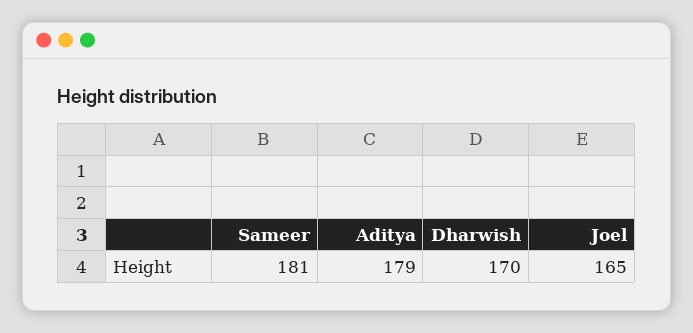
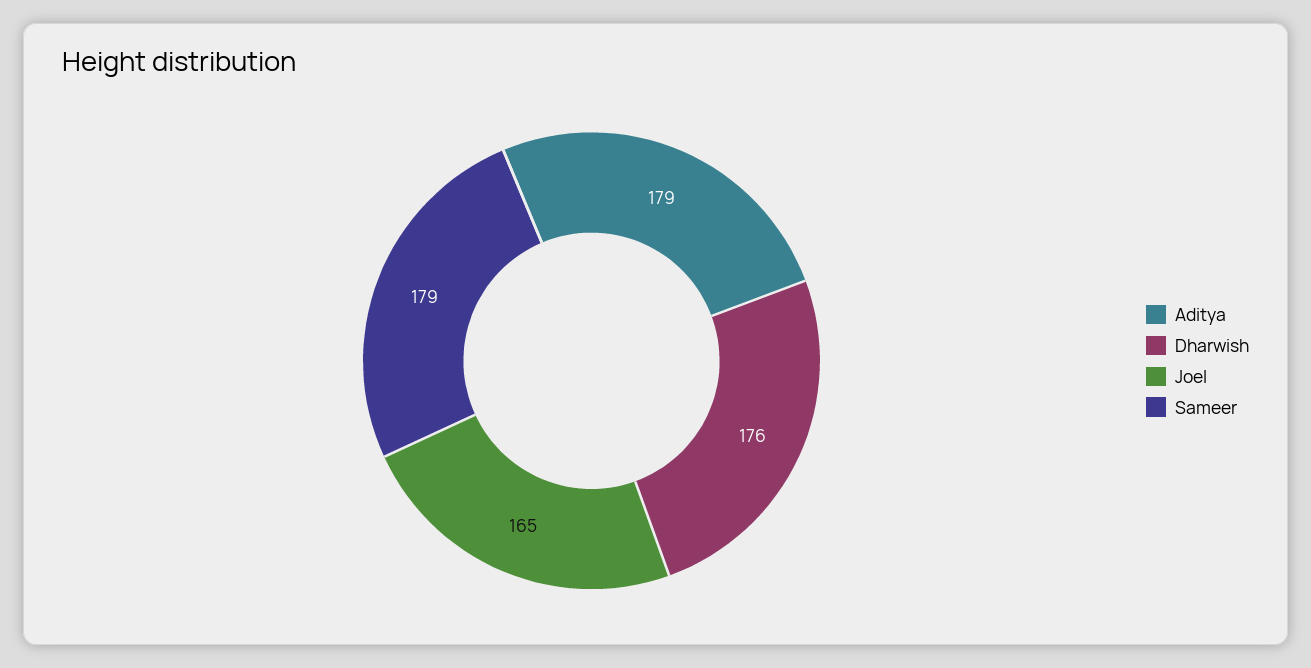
  {
-   "Sameer": 181,
+   "Sameer": 179,
    "Aditya": 179,
-   "Dharwish": 170,
+   "Dharwish": 176,
    "Joel": 165
  }

